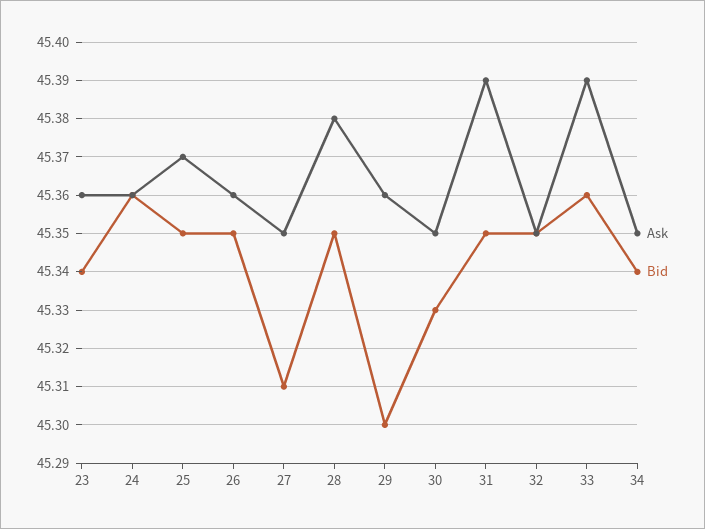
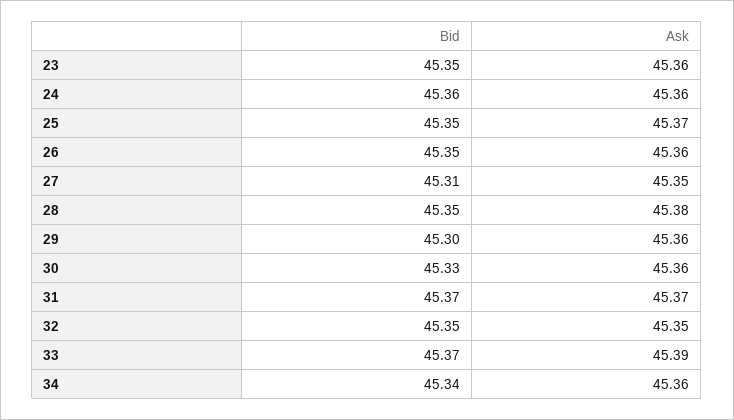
  {
    "Ask": {
      "23": 45.36,
      "24": 45.36,
      "25": 45.37,
      "26": 45.36,
      "27": 45.35,
      "28": 45.38,
      "29": 45.36,
-     "30": 45.35,
+     "30": 45.36,
-     "31": 45.39,
+     "31": 45.37,
      "32": 45.35,
      "33": 45.39,
-     "34": 45.35
+     "34": 45.36
    },
    "Bid": {
-     "23": 45.34,
+     "23": 45.35,
      "24": 45.36,
      "25": 45.35,
      "26": 45.35,
      "27": 45.31,
      "28": 45.35,
      "29": 45.3,
      "30": 45.33,
-     "31": 45.35,
+     "31": 45.37,
      "32": 45.35,
-     "33": 45.36,
+     "33": 45.37,
      "34": 45.34
    }
  }

